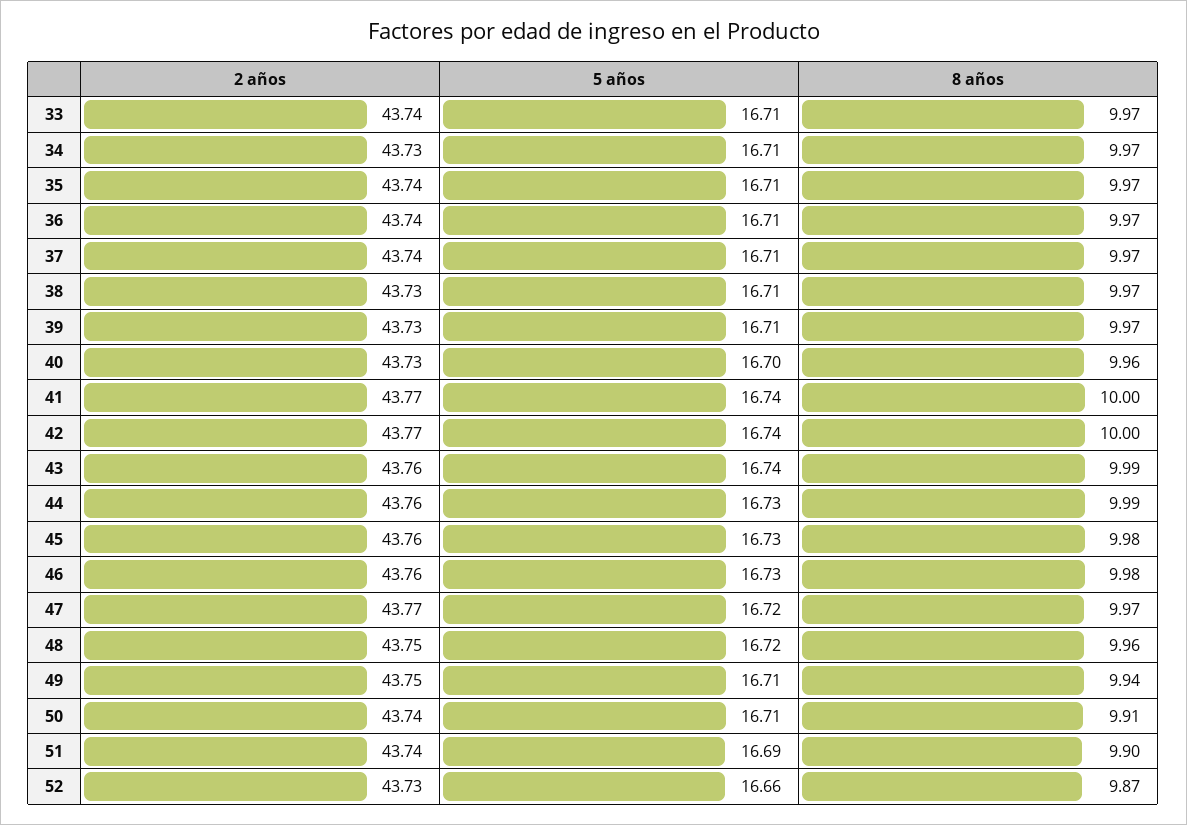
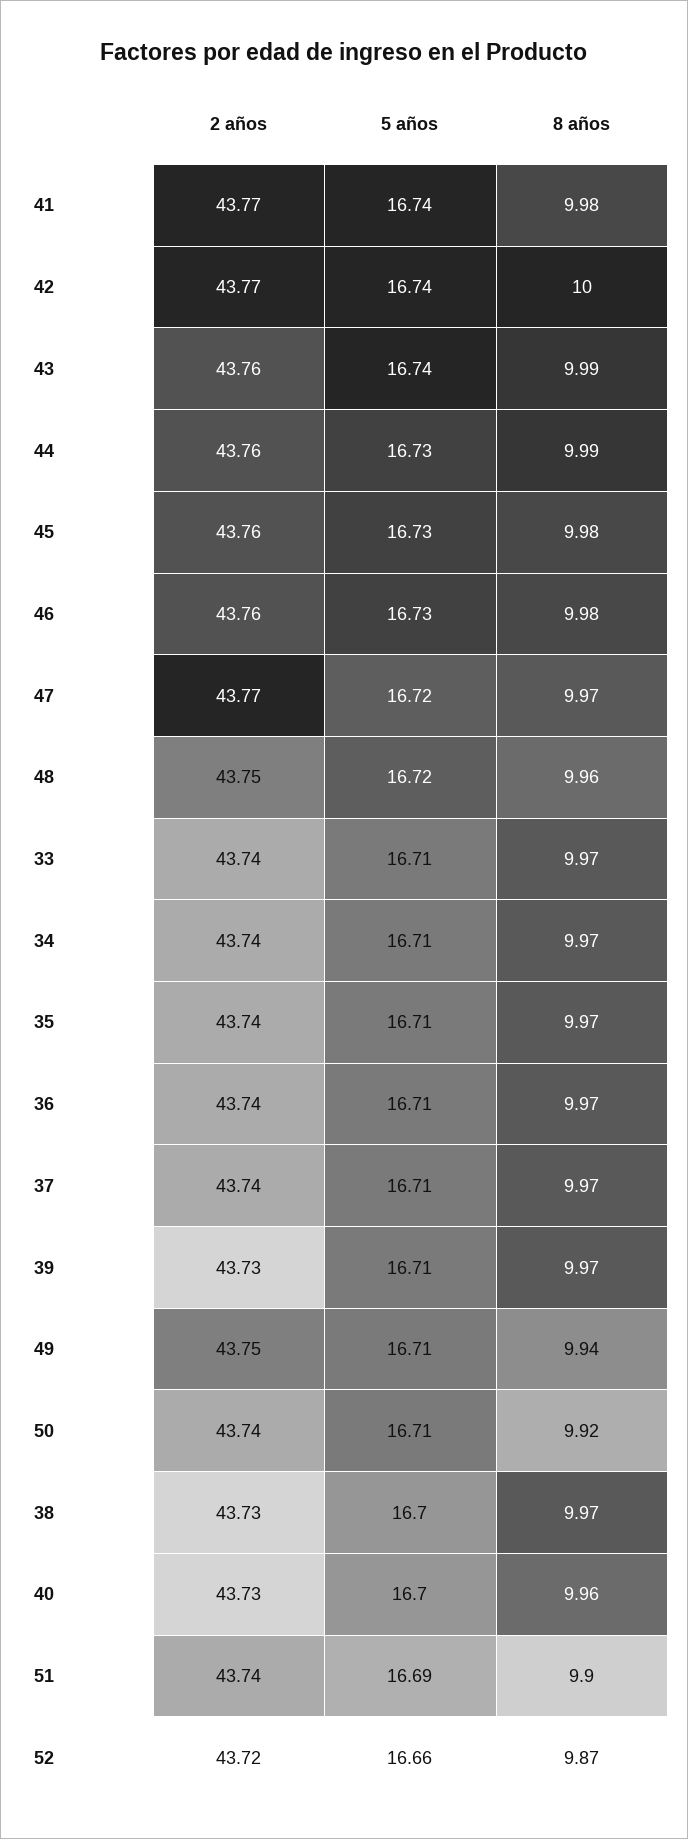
  {
    "2 años": {
      "33": 43.74,
-     "34": 43.73,
+     "34": 43.74,
      "35": 43.74,
      "36": 43.74,
      "37": 43.74,
      "38": 43.73,
      "39": 43.73,
      "40": 43.73,
      "41": 43.77,
      "42": 43.77,
      "43": 43.76,
      "44": 43.76,
      "45": 43.76,
      "46": 43.76,
      "47": 43.77,
      "48": 43.75,
      "49": 43.75,
      "50": 43.74,
      "51": 43.74,
-     "52": 43.73
+     "52": 43.72
    },
    "5 años": {
      "33": 16.71,
      "34": 16.71,
      "35": 16.71,
      "36": 16.71,
      "37": 16.71,
-     "38": 16.71,
+     "38": 16.7,
      "39": 16.71,
      "40": 16.7,
      "41": 16.74,
      "42": 16.74,
      "43": 16.74,
      "44": 16.73,
      "45": 16.73,
      "46": 16.73,
      "47": 16.72,
      "48": 16.72,
      "49": 16.71,
      "50": 16.71,
      "51": 16.69,
      "52": 16.66
    },
    "8 años": {
      "33": 9.97,
      "34": 9.97,
      "35": 9.97,
      "36": 9.97,
      "37": 9.97,
      "38": 9.97,
      "39": 9.97,
      "40": 9.96,
-     "41": 10,
+     "41": 9.98,
      "42": 10,
      "43": 9.99,
      "44": 9.99,
      "45": 9.98,
      "46": 9.98,
      "47": 9.97,
      "48": 9.96,
      "49": 9.94,
-     "50": 9.91,
+     "50": 9.92,
      "51": 9.9,
      "52": 9.87
    }
  }

